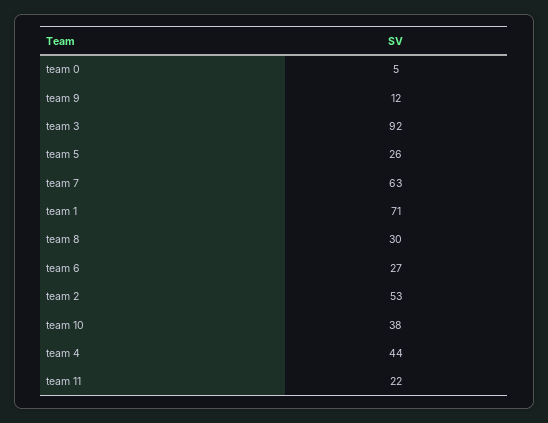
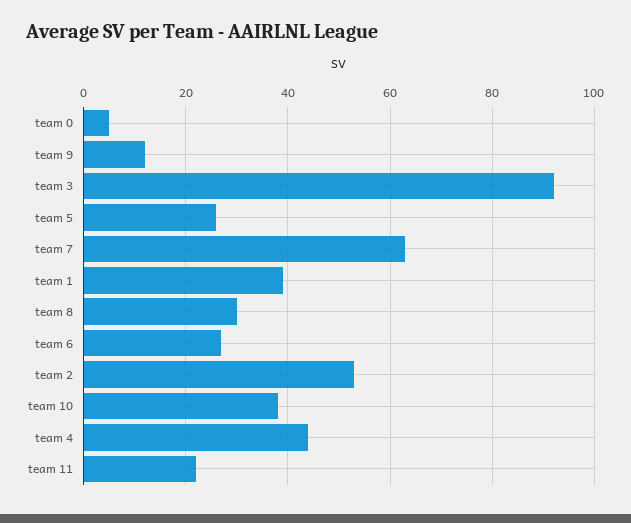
  {
    "team 0": 5,
    "team 9": 12,
    "team 3": 92,
    "team 5": 26,
    "team 7": 63,
-   "team 1": 71,
+   "team 1": 40,
    "team 8": 30,
    "team 6": 27,
    "team 2": 53,
    "team 10": 38,
    "team 4": 44,
    "team 11": 22
  }

